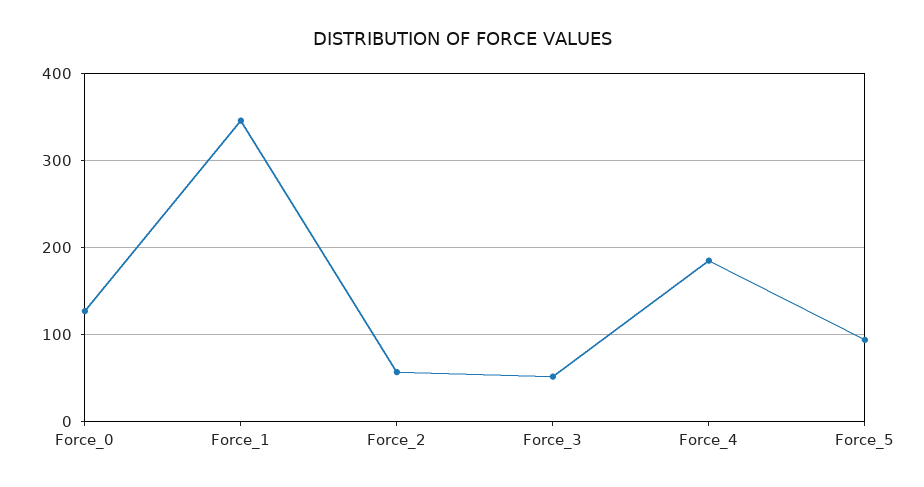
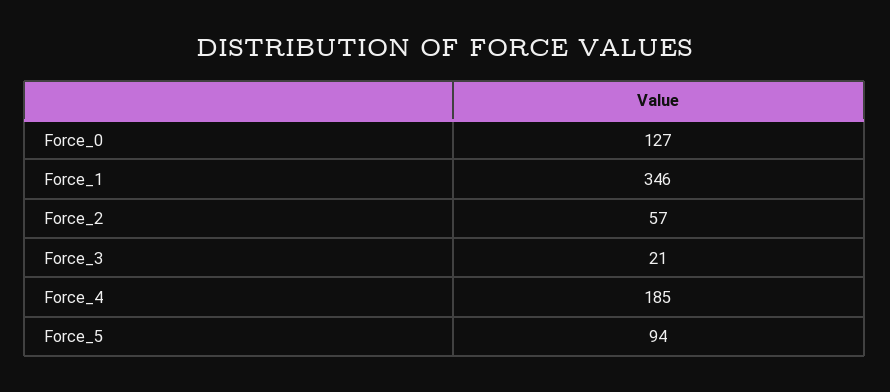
  {
    "Force_0": 127,
    "Force_1": 346,
    "Force_2": 57,
-   "Force_3": 50,
+   "Force_3": 21,
    "Force_4": 185,
    "Force_5": 94
  }

